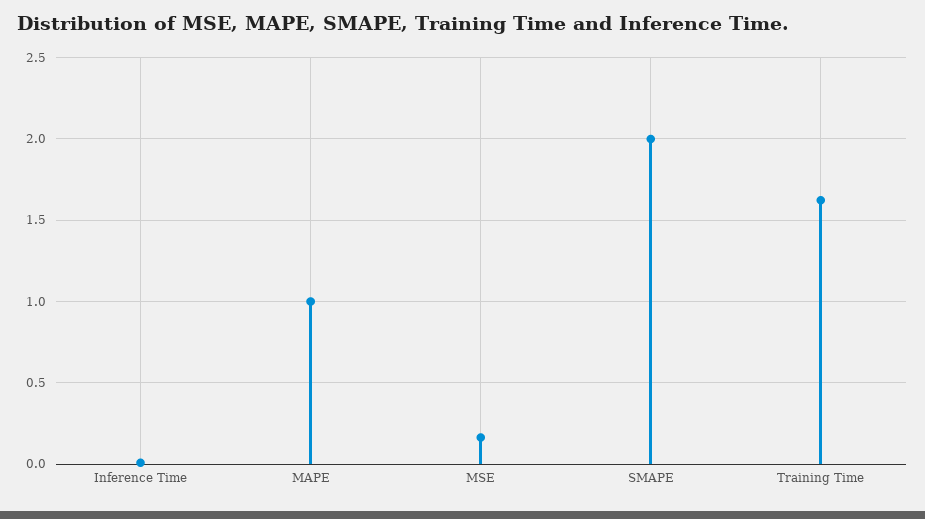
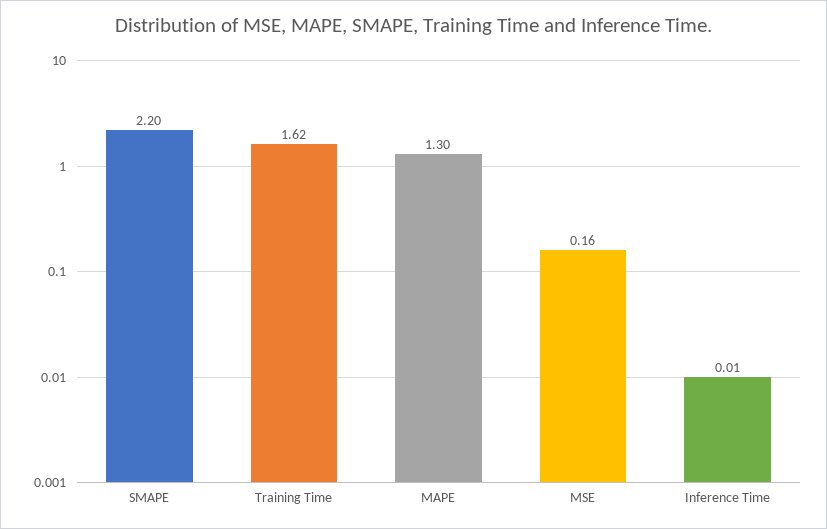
  {
    "Inference Time": 0.01,
-   "MAPE": 1,
+   "MAPE": 1.3,
    "MSE": 0.16,
-   "SMAPE": 2,
+   "SMAPE": 2.2,
    "Training Time": 1.62
  }

